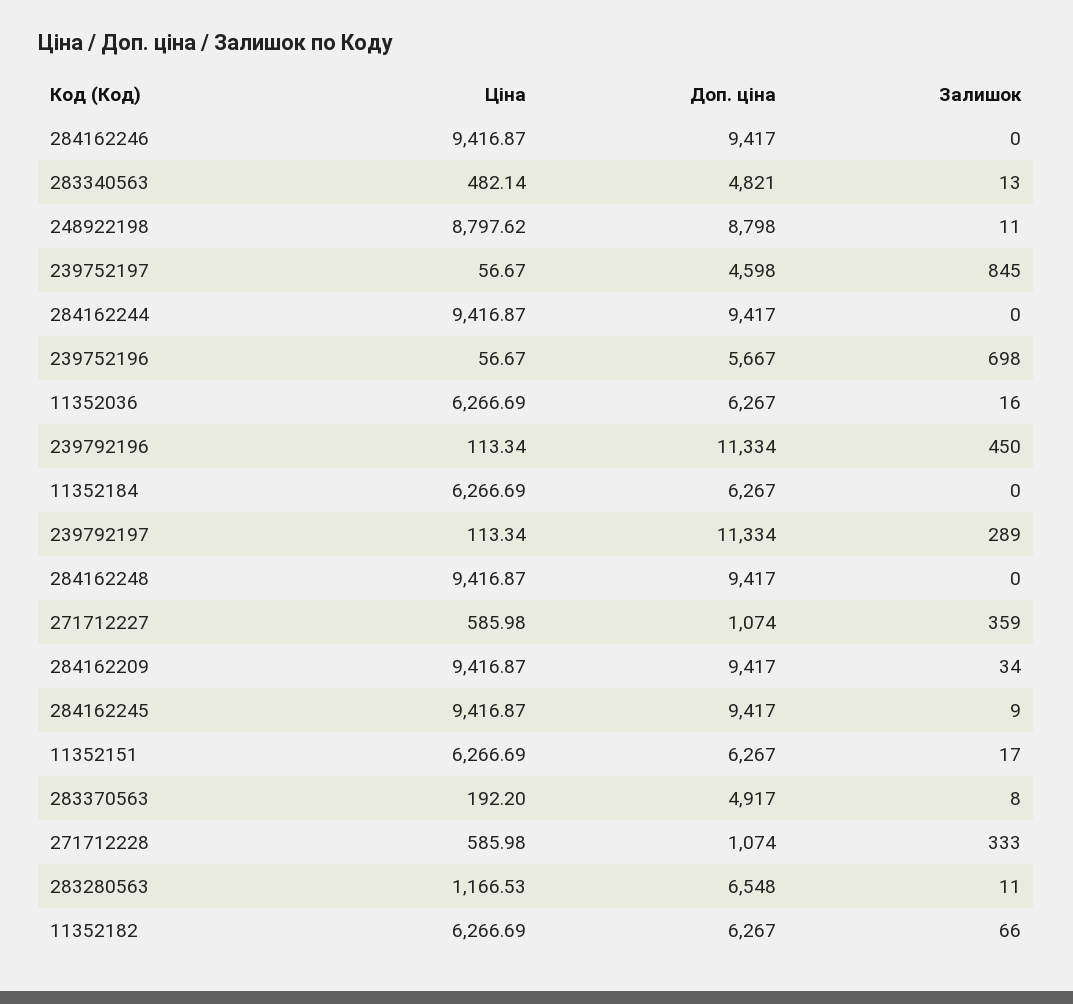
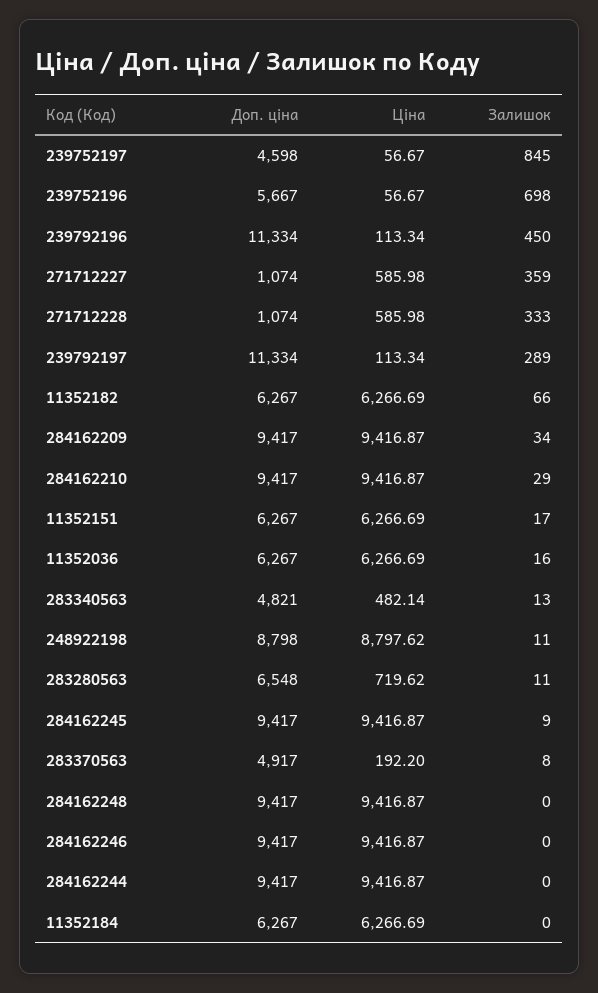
  {
    "Ціна": {
      "284162246": 9416.87,
      "283340563": 482.14,
      "248922198": 8797.62,
      "239752197": 56.67,
      "284162244": 9416.87,
      "239752196": 56.67,
      "11352036": 6266.69,
      "239792196": 113.34,
      "11352184": 6266.69,
      "239792197": 113.34,
      "284162248": 9416.87,
      "271712227": 585.98,
      "284162209": 9416.87,
      "284162245": 9416.87,
      "11352151": 6266.69,
      "283370563": 192.2,
      "271712228": 585.98,
-     "283280563": 1166.53,
+     "283280563": 719.62,
-     "11352182": 6266.69
+     "11352182": 6266.69,
+     "284162210": 9416.87
    },
    "Доп. ціна": {
      "284162246": 9417,
      "283340563": 4821,
      "248922198": 8798,
      "239752197": 4598,
      "284162244": 9417,
      "239752196": 5667,
      "11352036": 6267,
      "239792196": 11334,
      "11352184": 6267,
      "239792197": 11334,
      "284162248": 9417,
      "271712227": 1074,
      "284162209": 9417,
      "284162245": 9417,
      "11352151": 6267,
      "283370563": 4917,
      "271712228": 1074,
      "283280563": 6548,
-     "11352182": 6267
+     "11352182": 6267,
+     "284162210": 9417
    },
    "Залишок": {
      "284162246": 0,
      "283340563": 13,
      "248922198": 11,
      "239752197": 845,
      "284162244": 0,
      "239752196": 698,
      "11352036": 16,
      "239792196": 450,
      "11352184": 0,
      "239792197": 289,
      "284162248": 0,
      "271712227": 359,
      "284162209": 34,
      "284162245": 9,
      "11352151": 17,
      "283370563": 8,
      "271712228": 333,
      "283280563": 11,
-     "11352182": 66
+     "11352182": 66,
+     "284162210": 29
    }
  }

